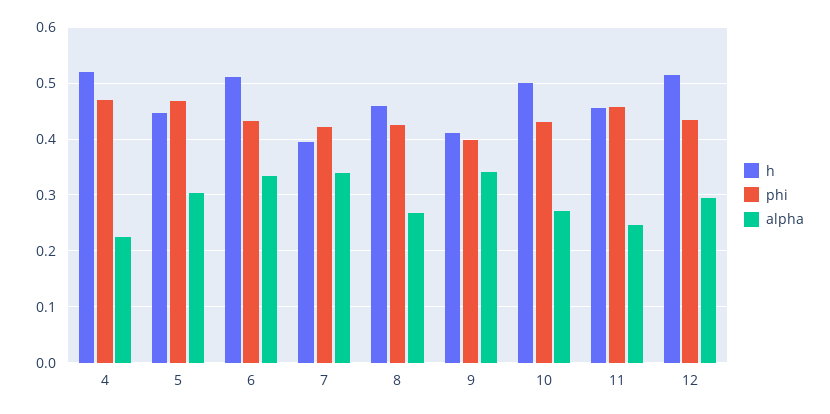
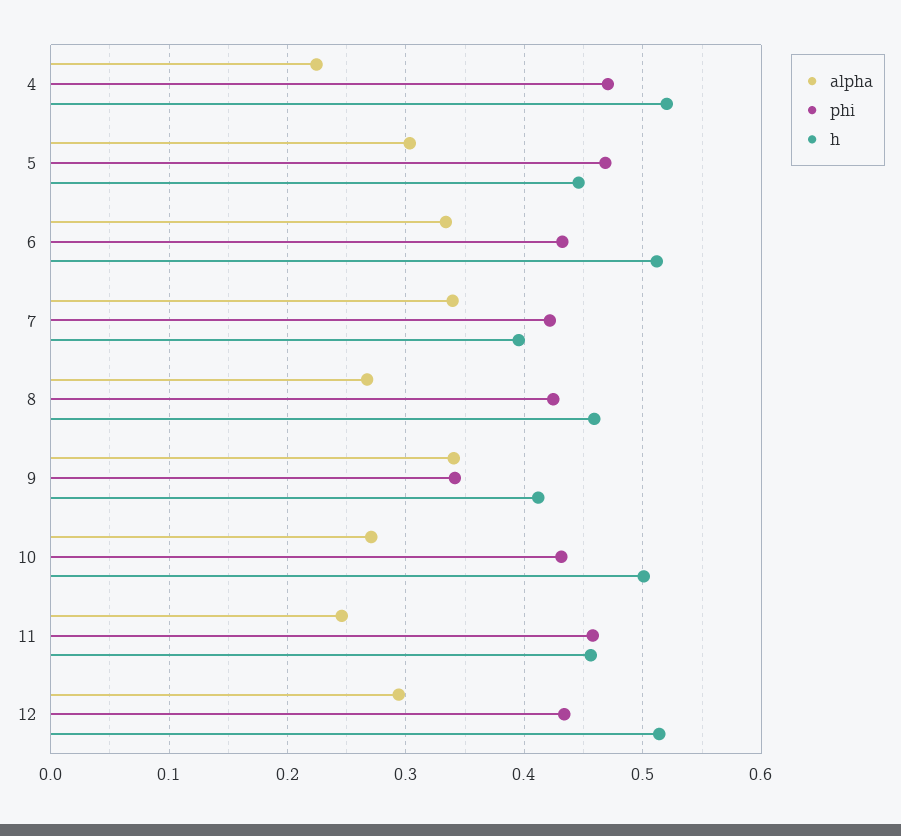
  {
    "h": {
      "4": 0.52,
      "5": 0.45,
      "6": 0.51,
      "7": 0.4,
      "8": 0.46,
      "9": 0.41,
      "10": 0.5,
      "11": 0.46,
      "12": 0.51
    },
    "phi": {
      "4": 0.47,
      "5": 0.47,
      "6": 0.43,
      "7": 0.42,
      "8": 0.42,
-     "9": 0.4,
+     "9": 0.34,
      "10": 0.43,
      "11": 0.46,
      "12": 0.43
    },
    "alpha": {
      "4": 0.22,
      "5": 0.3,
      "6": 0.33,
      "7": 0.34,
      "8": 0.27,
      "9": 0.34,
      "10": 0.27,
      "11": 0.25,
      "12": 0.29
    }
  }

